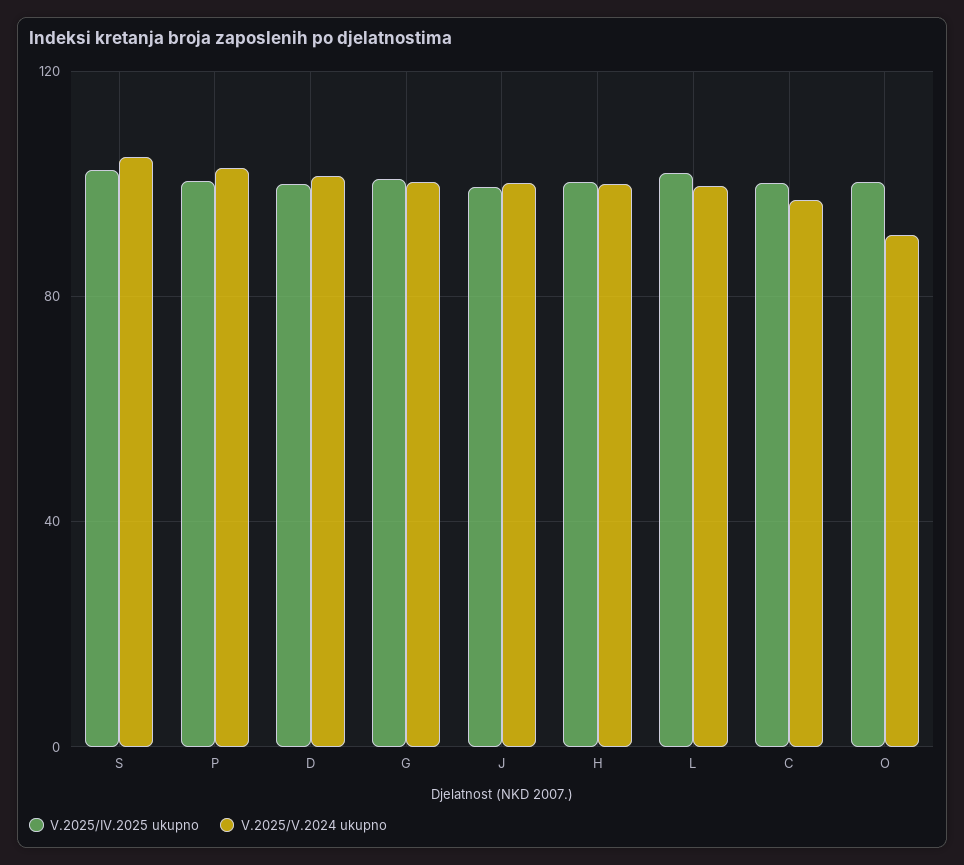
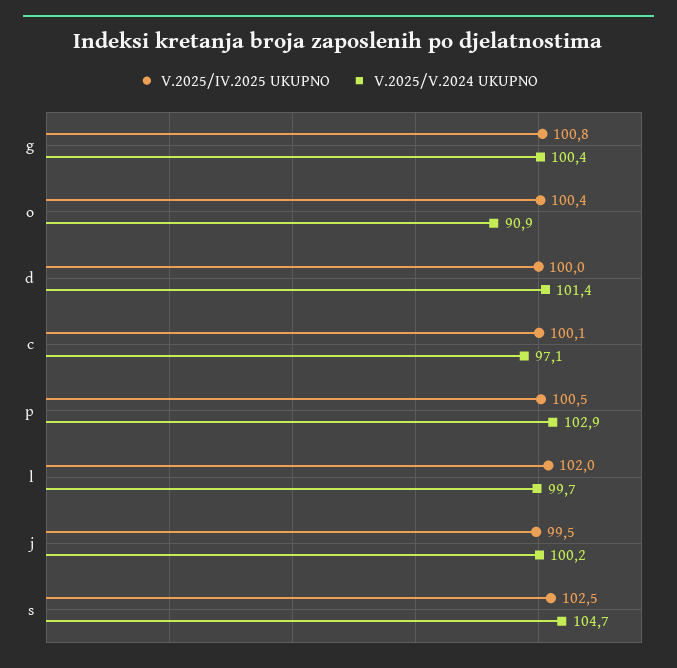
  {
    "V.2025/IV.2025 ukupno": {
      "S": 102.5,
      "P": 100.5,
      "D": 100,
      "G": 100.8,
      "J": 99.5,
-     "H": 100,
      "L": 102,
      "C": 100.1,
      "O": 100.4
    },
    "V.2025/V.2024 ukupno": {
      "S": 104.7,
      "P": 102.9,
      "D": 101.4,
      "G": 100.4,
      "J": 100.2,
-     "H": 100,
      "L": 99.7,
      "C": 97.1,
      "O": 90.9
    }
  }

